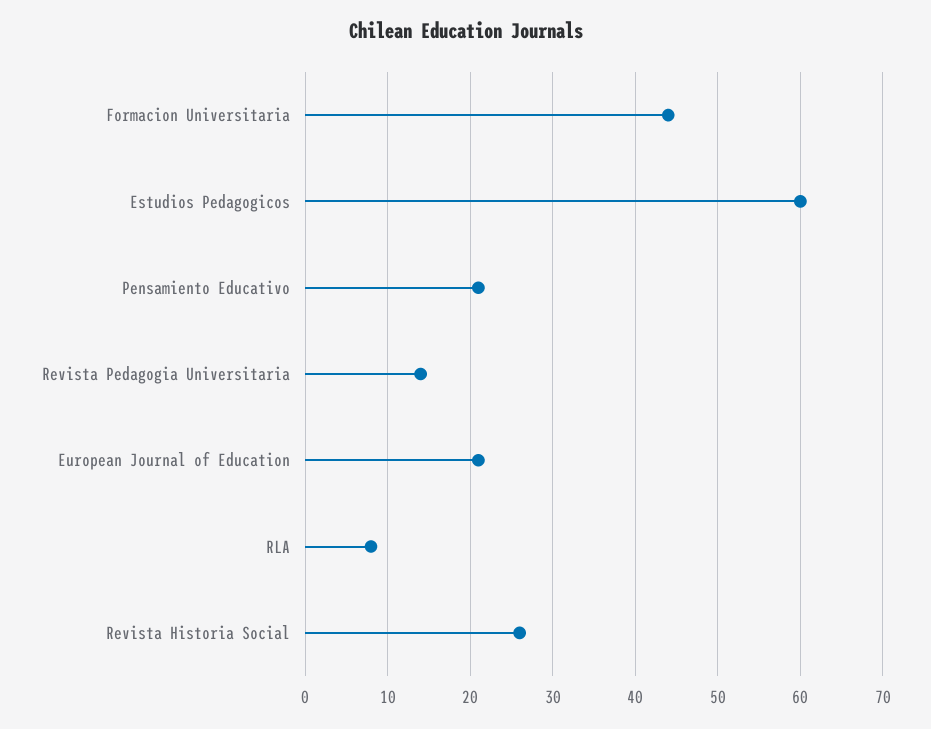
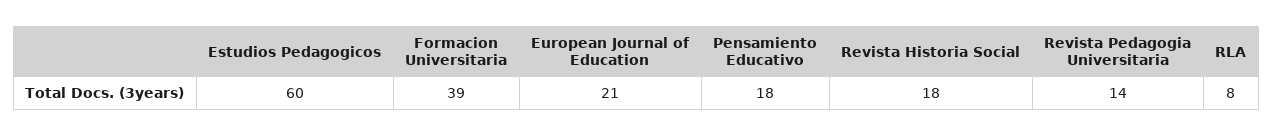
  {
-   "Formacion Universitaria": 44,
+   "Formacion Universitaria": 39,
    "Estudios Pedagogicos": 60,
-   "Pensamiento Educativo": 21,
+   "Pensamiento Educativo": 18,
    "Revista Pedagogia Universitaria": 14,
    "European Journal of Education": 21,
    "RLA": 8,
-   "Revista Historia Social": 26
+   "Revista Historia Social": 18
  }

